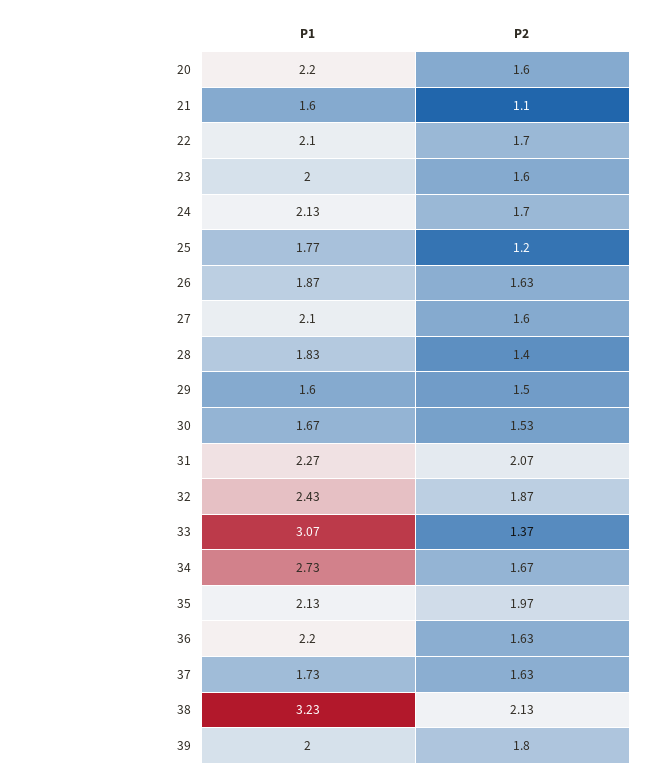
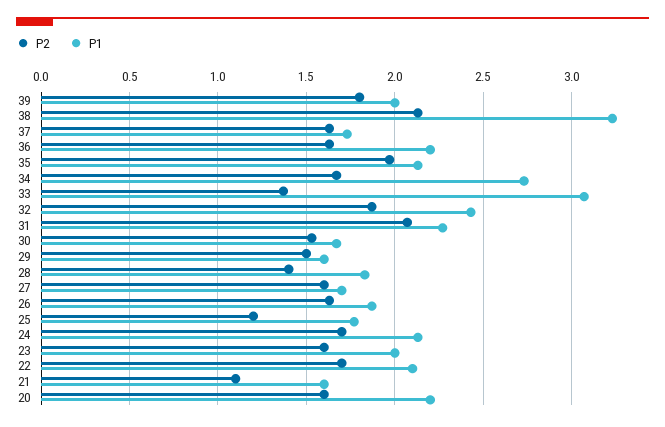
  {
    "P1": {
      "20": 2.2,
      "21": 1.6,
      "22": 2.1,
      "23": 2,
      "24": 2.13,
      "25": 1.77,
      "26": 1.87,
-     "27": 2.1,
+     "27": 1.7,
      "28": 1.83,
      "29": 1.6,
      "30": 1.67,
      "31": 2.27,
      "32": 2.43,
      "33": 3.07,
      "34": 2.73,
      "35": 2.13,
      "36": 2.2,
      "37": 1.73,
      "38": 3.23,
      "39": 2
    },
    "P2": {
      "20": 1.6,
      "21": 1.1,
      "22": 1.7,
      "23": 1.6,
      "24": 1.7,
      "25": 1.2,
      "26": 1.63,
      "27": 1.6,
      "28": 1.4,
      "29": 1.5,
      "30": 1.53,
      "31": 2.07,
      "32": 1.87,
      "33": 1.37,
      "34": 1.67,
      "35": 1.97,
      "36": 1.63,
      "37": 1.63,
      "38": 2.13,
      "39": 1.8
    }
  }

